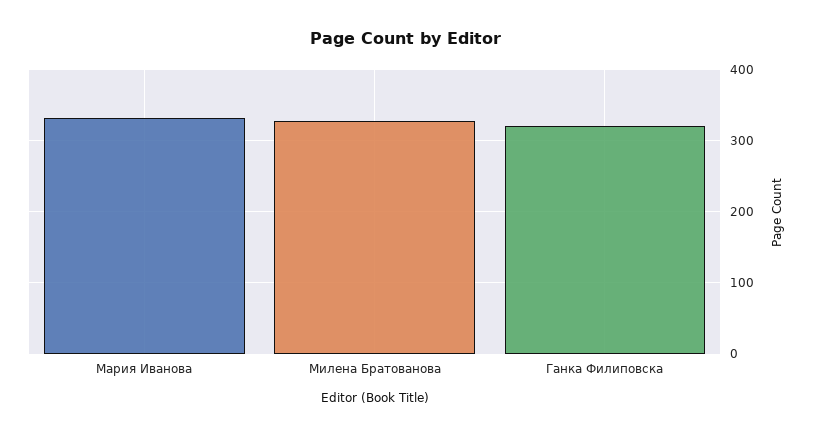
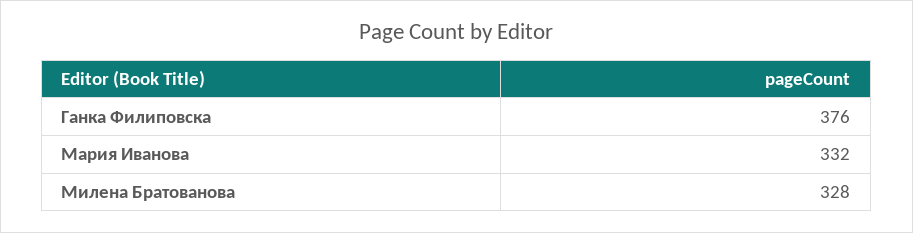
  {
    "Мария Иванова": 332,
    "Милена Братованова": 328,
-   "Ганка Филиповска": 320
+   "Ганка Филиповска": 376
  }

